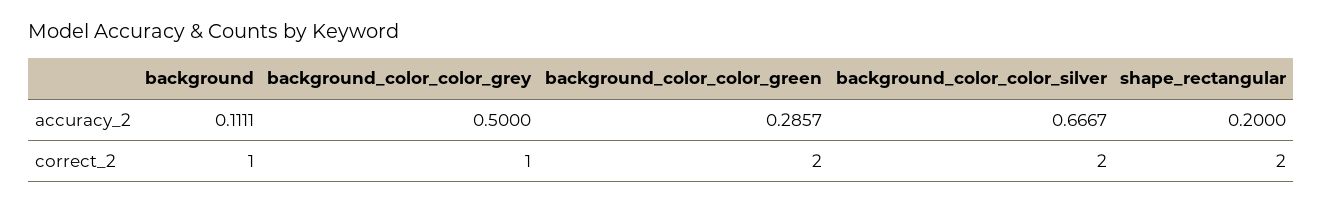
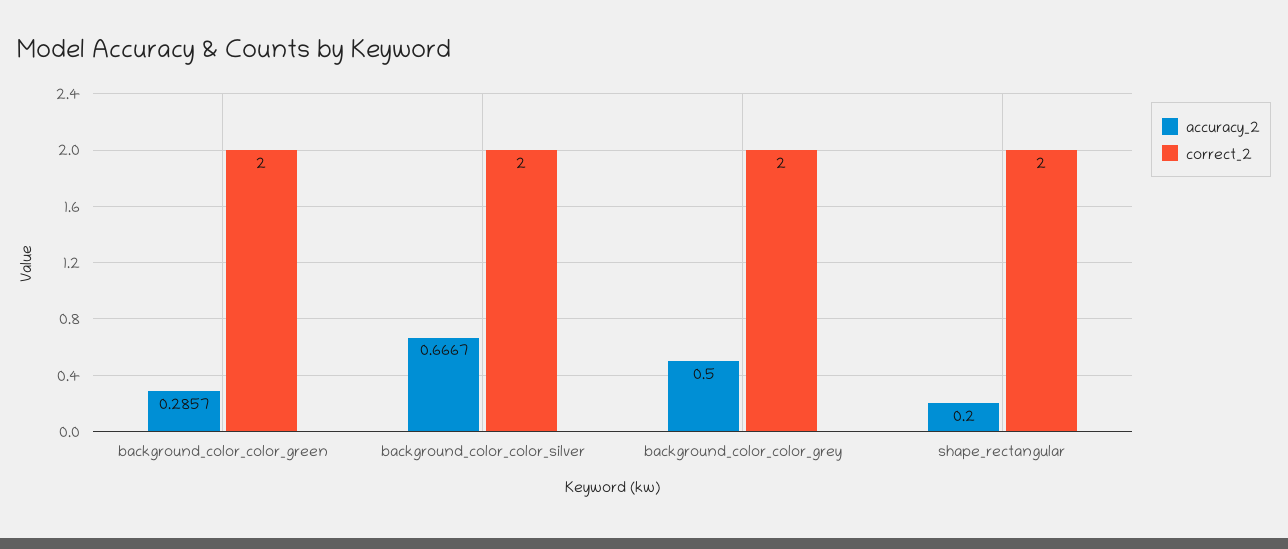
  {
    "accuracy_2": {
-     "background": 0.1111,
      "background_color_color_grey": 0.5,
      "background_color_color_green": 0.2857,
      "background_color_color_silver": 0.6667,
      "shape_rectangular": 0.2
    },
    "correct_2": {
-     "background": 1,
-     "background_color_color_grey": 1,
+     "background_color_color_grey": 2,
      "background_color_color_green": 2,
      "background_color_color_silver": 2,
      "shape_rectangular": 2
    }
  }

